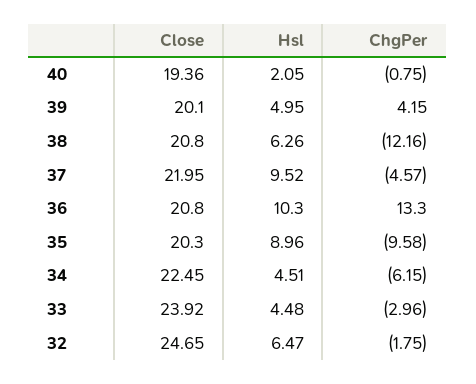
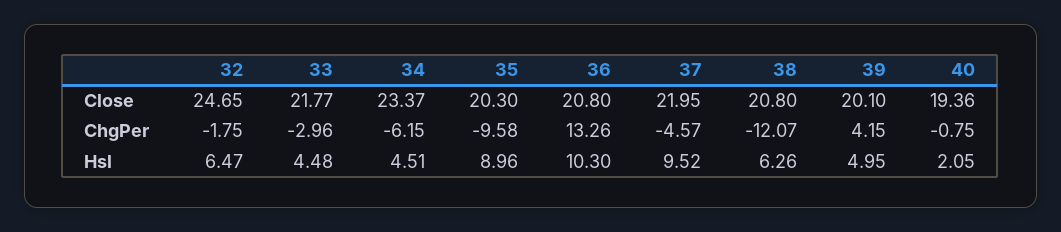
  {
    "Close": {
      "40": 19.36,
      "39": 20.1,
      "38": 20.8,
      "37": 21.95,
      "36": 20.8,
      "35": 20.3,
-     "34": 22.45,
+     "34": 23.37,
-     "33": 23.92,
+     "33": 21.77,
      "32": 24.65
    },
    "Hsl": {
      "40": 2.05,
      "39": 4.95,
      "38": 6.26,
      "37": 9.52,
      "36": 10.3,
      "35": 8.96,
      "34": 4.51,
      "33": 4.48,
      "32": 6.47
    },
    "ChgPer": {
      "40": -0.75,
      "39": 4.15,
-     "38": -12.16,
+     "38": -12.07,
      "37": -4.57,
-     "36": 13.3,
+     "36": 13.26,
      "35": -9.58,
      "34": -6.15,
      "33": -2.96,
      "32": -1.75
    }
  }

